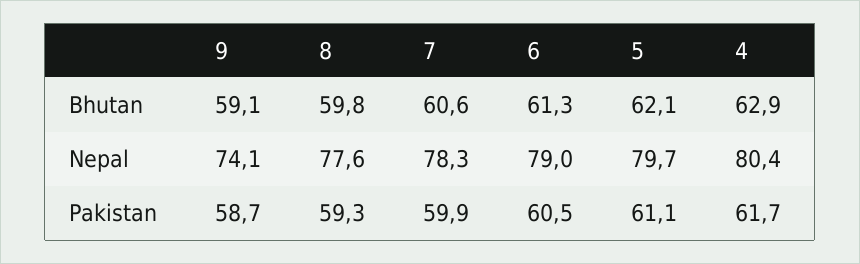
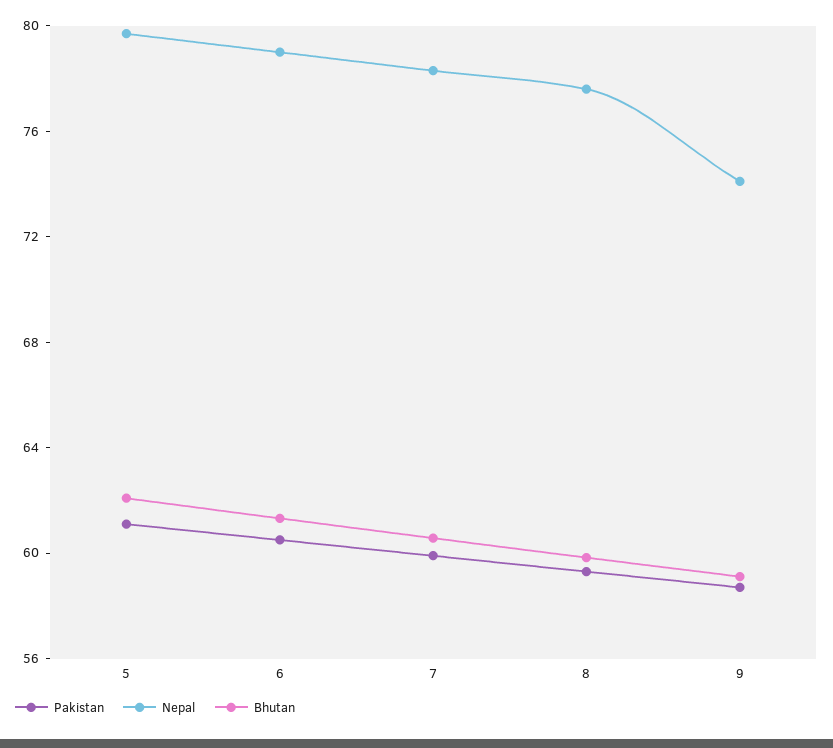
  {
    "Bhutan": {
      "9": 59.1,
      "8": 59.8,
      "7": 60.6,
      "6": 61.3,
-     "5": 62.1,
+     "5": 62.1
-     "4": 62.9
    },
    "Nepal": {
      "9": 74.1,
      "8": 77.6,
      "7": 78.3,
      "6": 79,
-     "5": 79.7,
+     "5": 79.7
-     "4": 80.4
    },
    "Pakistan": {
      "9": 58.7,
      "8": 59.3,
      "7": 59.9,
      "6": 60.5,
-     "5": 61.1,
+     "5": 61.1
-     "4": 61.7
    }
  }

